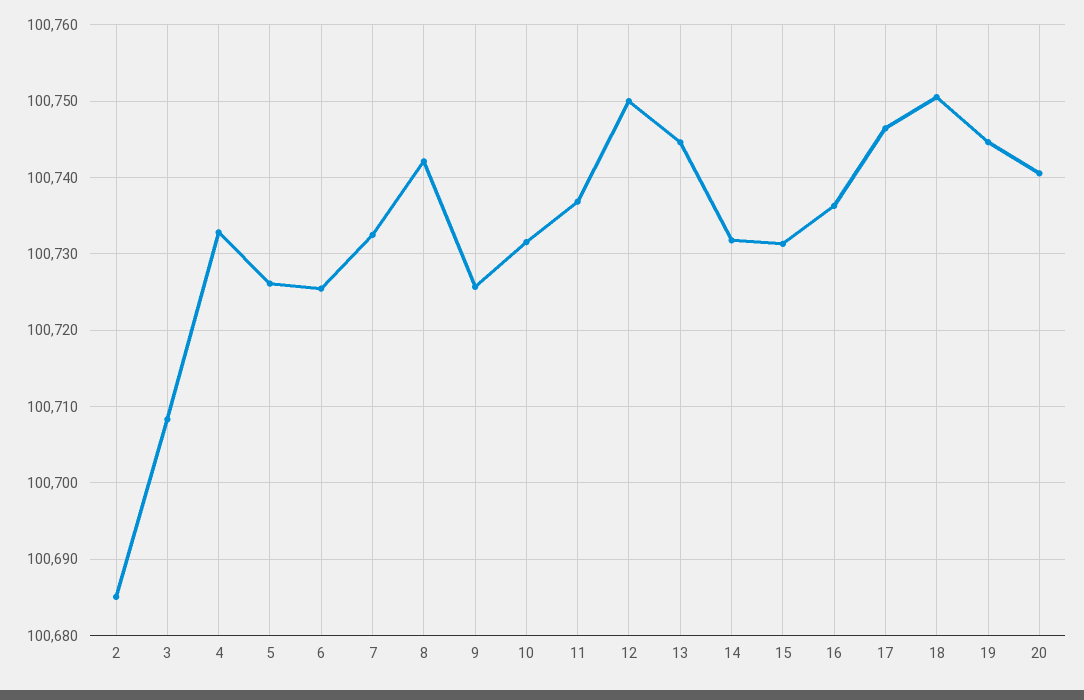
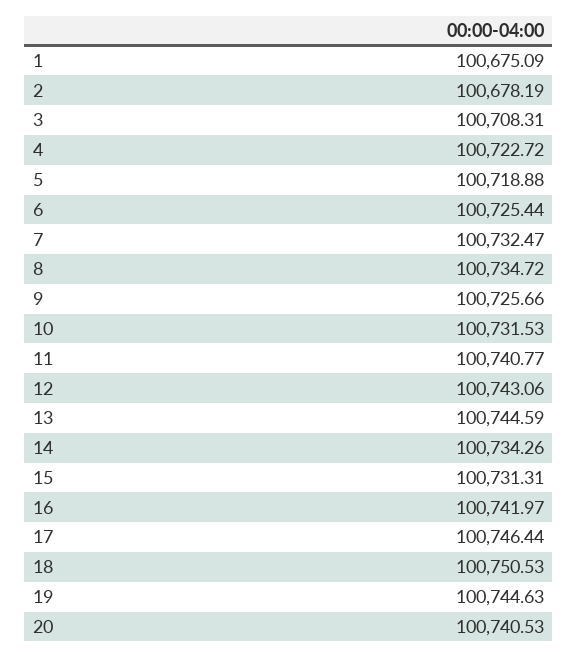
  {
-   "2": 100685,
+   "2": 100678.19,
    "3": 100708.31,
-   "4": 100733,
+   "4": 100722.72,
-   "5": 100726,
+   "5": 100718.88,
    "6": 100725.44,
    "7": 100732.47,
-   "8": 100742,
+   "8": 100734.72,
    "9": 100725.66,
    "10": 100731.53,
-   "11": 100737,
+   "11": 100740.77,
-   "12": 100750,
+   "12": 100743.06,
    "13": 100744.59,
-   "14": 100732,
+   "14": 100734.26,
    "15": 100731.31,
-   "16": 100736,
+   "16": 100741.97,
    "17": 100746.44,
    "18": 100750.53,
    "19": 100744.63,
-   "20": 100740.53
+   "20": 100740.53,
+   "1": 100675.09
  }

